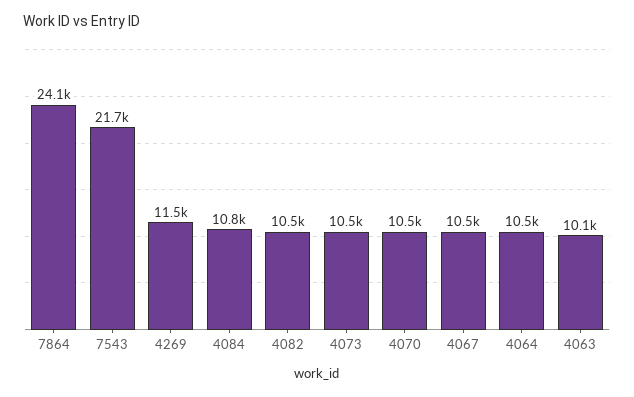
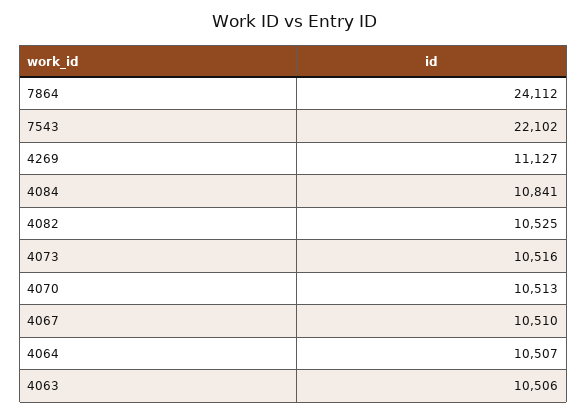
  {
    "7864": 24112,
-   "7543": 21700,
+   "7543": 22102,
-   "4269": 11500,
+   "4269": 11127,
    "4084": 10841,
    "4082": 10525,
    "4073": 10516,
    "4070": 10513,
    "4067": 10510,
    "4064": 10507,
-   "4063": 10100
+   "4063": 10506
  }

